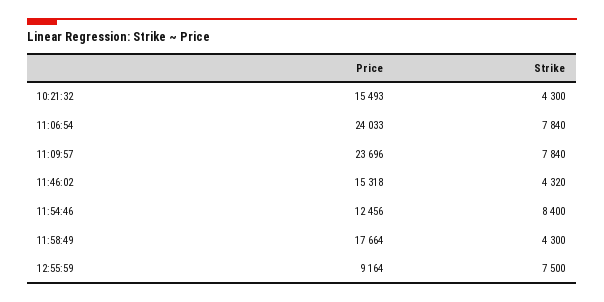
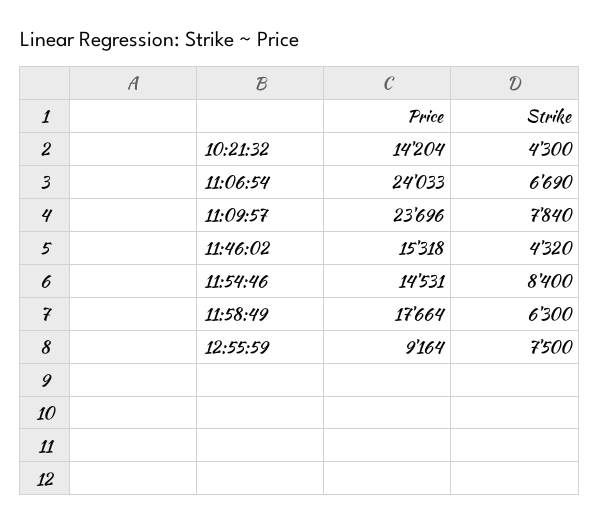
  {
    "Price": {
-     "10:21:32": 15493,
+     "10:21:32": 14204,
      "11:06:54": 24033,
      "11:09:57": 23696,
      "11:46:02": 15318,
-     "11:54:46": 12456,
+     "11:54:46": 14531,
      "11:58:49": 17664,
      "12:55:59": 9164
    },
    "Strike": {
      "10:21:32": 4300,
-     "11:06:54": 7840,
+     "11:06:54": 6690,
      "11:09:57": 7840,
      "11:46:02": 4320,
      "11:54:46": 8400,
-     "11:58:49": 4300,
+     "11:58:49": 6300,
      "12:55:59": 7500
    }
  }

